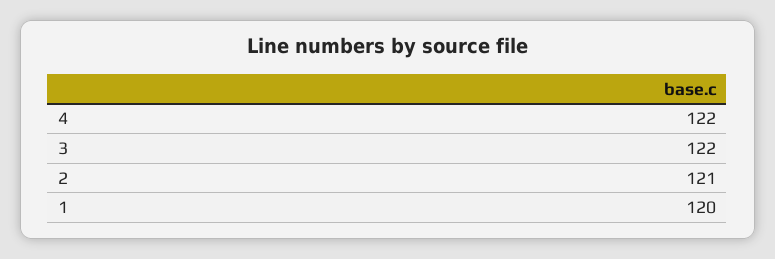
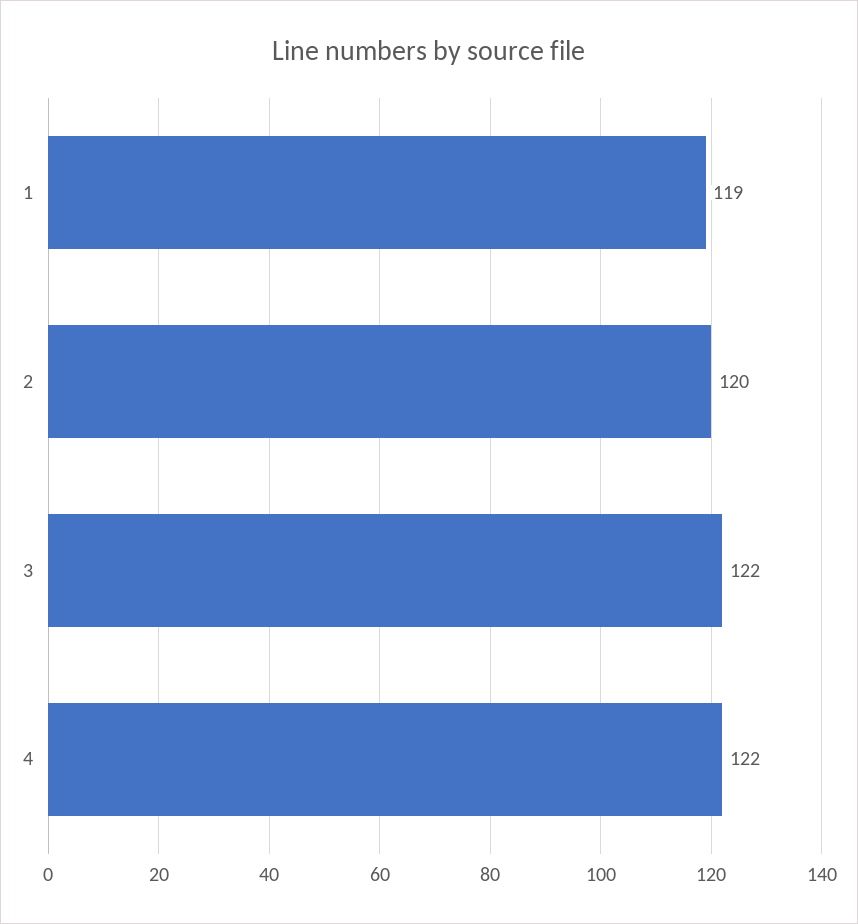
  {
    "4": 122,
    "3": 122,
-   "2": 121,
+   "2": 120,
-   "1": 120
+   "1": 119
  }

